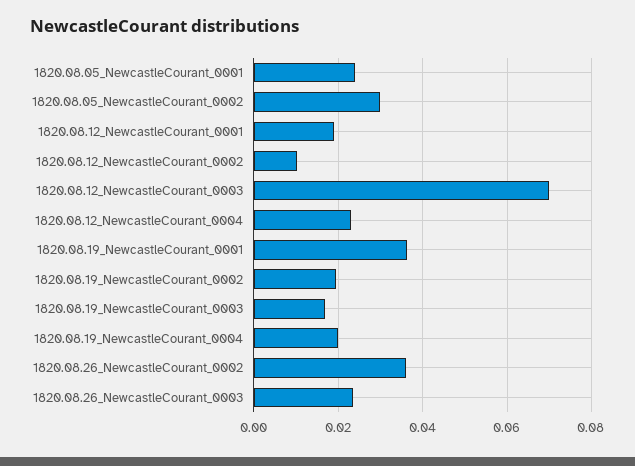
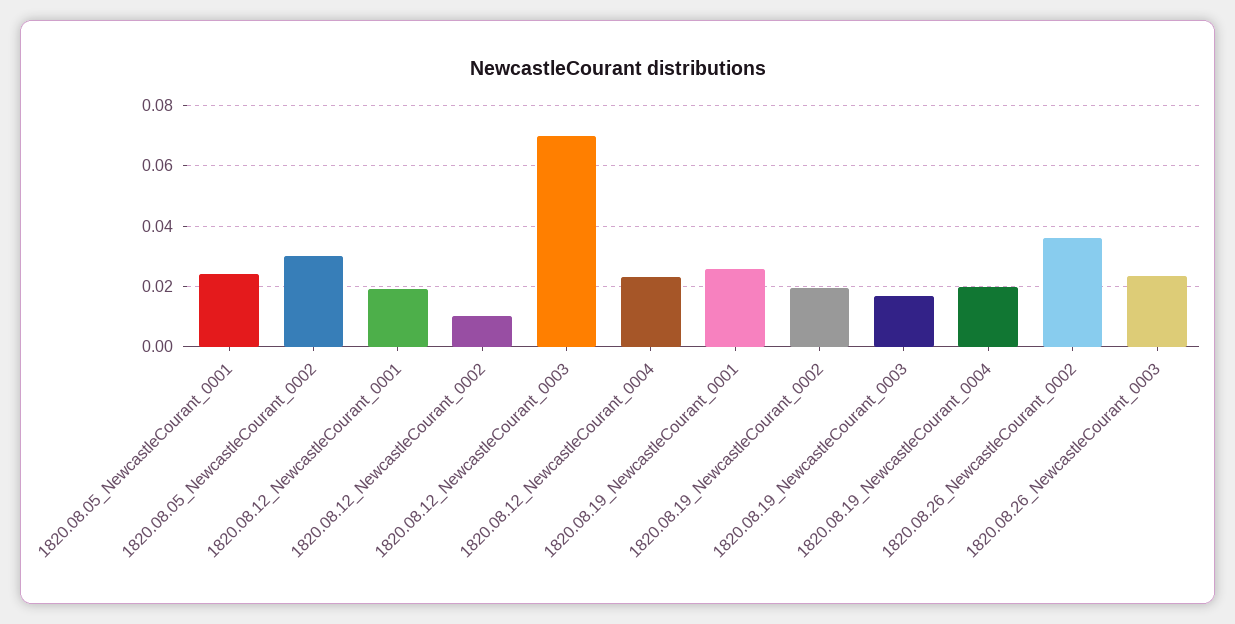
  {
    "1820.08.05_NewcastleCourant_0001": 0.024,
    "1820.08.05_NewcastleCourant_0002": 0.03,
    "1820.08.12_NewcastleCourant_0001": 0.02,
    "1820.08.12_NewcastleCourant_0002": 0.01,
    "1820.08.12_NewcastleCourant_0003": 0.07,
    "1820.08.12_NewcastleCourant_0004": 0.024,
-   "1820.08.19_NewcastleCourant_0001": 0.036,
+   "1820.08.19_NewcastleCourant_0001": 0.026,
    "1820.08.19_NewcastleCourant_0002": 0.02,
    "1820.08.19_NewcastleCourant_0003": 0.016,
    "1820.08.19_NewcastleCourant_0004": 0.02,
    "1820.08.26_NewcastleCourant_0002": 0.036,
    "1820.08.26_NewcastleCourant_0003": 0.024
  }

